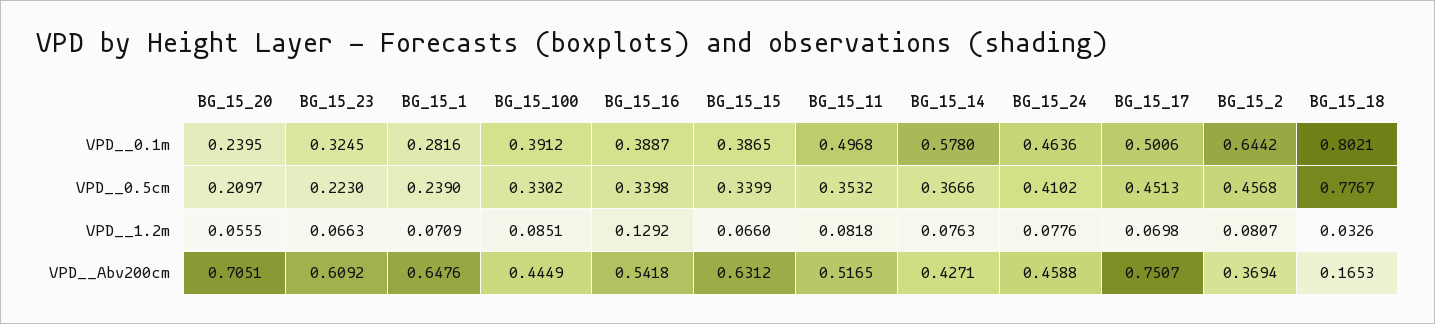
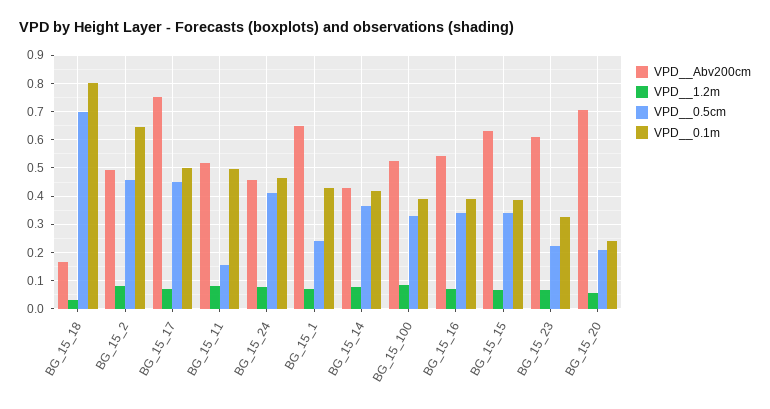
  {
    "VPD__0.1m": {
      "BG_15_20": 0.2395,
      "BG_15_23": 0.3245,
-     "BG_15_1": 0.2816,
+     "BG_15_1": 0.425,
      "BG_15_100": 0.3912,
      "BG_15_16": 0.3887,
      "BG_15_15": 0.3865,
      "BG_15_11": 0.4968,
-     "BG_15_14": 0.578,
+     "BG_15_14": 0.425,
      "BG_15_24": 0.4636,
      "BG_15_17": 0.5006,
      "BG_15_2": 0.6442,
      "BG_15_18": 0.8021
    },
    "VPD__0.5cm": {
      "BG_15_20": 0.2097,
      "BG_15_23": 0.223,
      "BG_15_1": 0.239,
      "BG_15_100": 0.3302,
      "BG_15_16": 0.3398,
      "BG_15_15": 0.3399,
-     "BG_15_11": 0.3532,
+     "BG_15_11": 0.15,
      "BG_15_14": 0.3666,
      "BG_15_24": 0.4102,
      "BG_15_17": 0.4513,
      "BG_15_2": 0.4568,
-     "BG_15_18": 0.7767
+     "BG_15_18": 0.7
    },
    "VPD__1.2m": {
      "BG_15_20": 0.0555,
      "BG_15_23": 0.0663,
      "BG_15_1": 0.0709,
      "BG_15_100": 0.0851,
-     "BG_15_16": 0.1292,
+     "BG_15_16": 0.075,
      "BG_15_15": 0.066,
      "BG_15_11": 0.0818,
      "BG_15_14": 0.0763,
      "BG_15_24": 0.0776,
      "BG_15_17": 0.0698,
      "BG_15_2": 0.0807,
      "BG_15_18": 0.0326
    },
    "VPD__Abv200cm": {
      "BG_15_20": 0.7051,
      "BG_15_23": 0.6092,
      "BG_15_1": 0.6476,
-     "BG_15_100": 0.4449,
+     "BG_15_100": 0.525,
      "BG_15_16": 0.5418,
      "BG_15_15": 0.6312,
      "BG_15_11": 0.5165,
      "BG_15_14": 0.4271,
      "BG_15_24": 0.4588,
      "BG_15_17": 0.7507,
-     "BG_15_2": 0.3694,
+     "BG_15_2": 0.5,
      "BG_15_18": 0.1653
    }
  }

